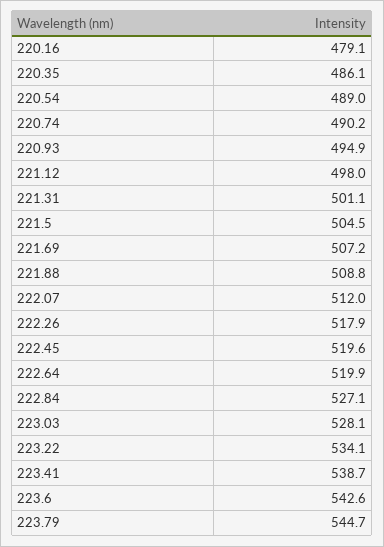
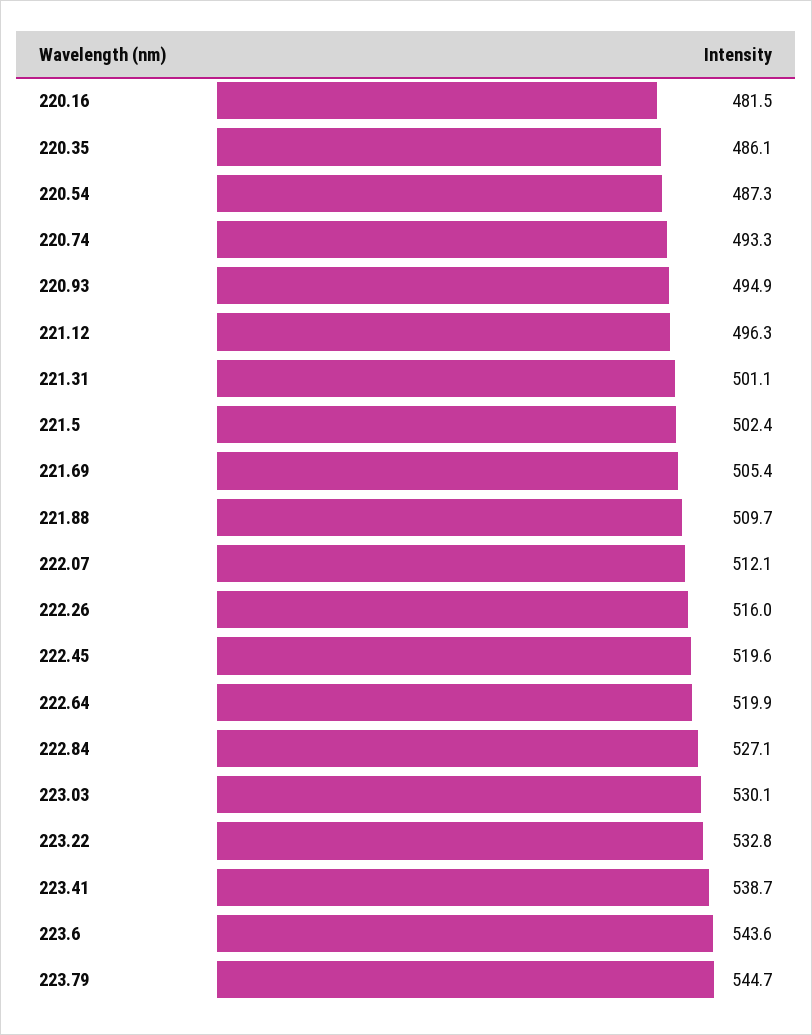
  {
-   "220.16": 479.1,
+   "220.16": 481.5,
    "220.35": 486.1,
-   "220.54": 489,
+   "220.54": 487.3,
-   "220.74": 490.2,
+   "220.74": 493.3,
    "220.93": 494.9,
-   "221.12": 498,
+   "221.12": 496.3,
    "221.31": 501.1,
-   "221.5": 504.5,
+   "221.5": 502.4,
-   "221.69": 507.2,
+   "221.69": 505.4,
-   "221.88": 508.8,
+   "221.88": 509.7,
-   "222.07": 512,
+   "222.07": 512.1,
-   "222.26": 517.9,
+   "222.26": 516,
    "222.45": 519.6,
    "222.64": 519.9,
    "222.84": 527.1,
-   "223.03": 528.1,
+   "223.03": 530.1,
-   "223.22": 534.1,
+   "223.22": 532.8,
    "223.41": 538.7,
-   "223.6": 542.6,
+   "223.6": 543.6,
    "223.79": 544.7
  }

